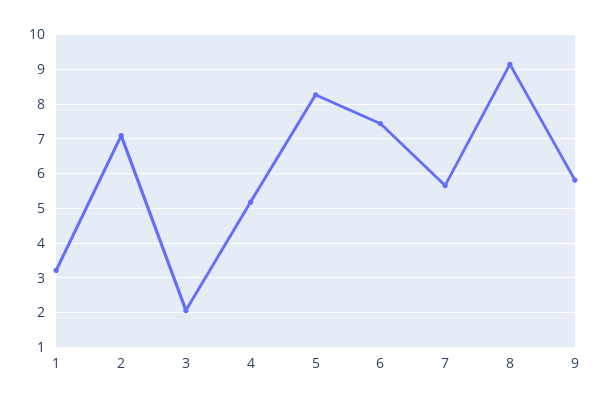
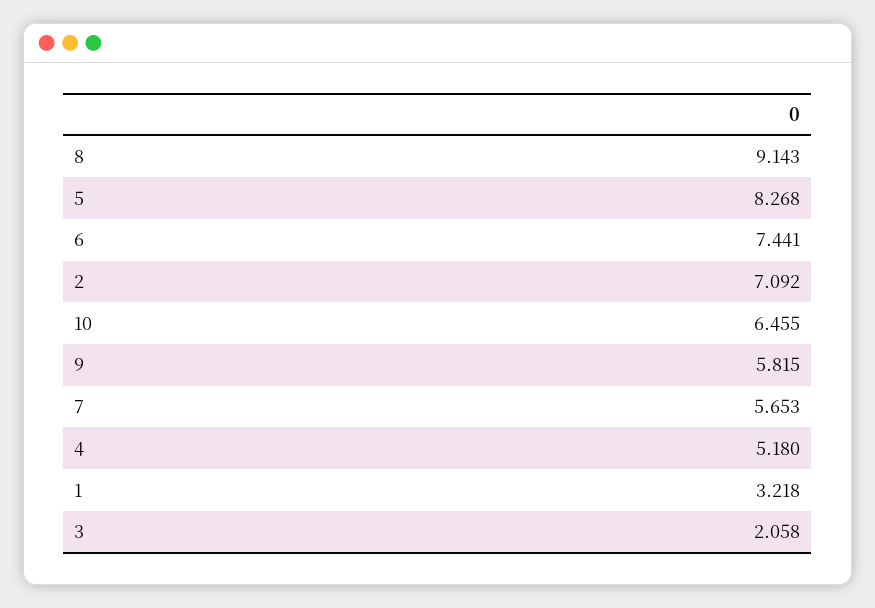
  {
    "1": 3.218,
    "2": 7.092,
    "3": 2.058,
    "4": 5.18,
    "5": 8.268,
    "6": 7.441,
    "7": 5.653,
    "8": 9.143,
-   "9": 5.815
+   "9": 5.815,
+   "10": 6.455
  }

